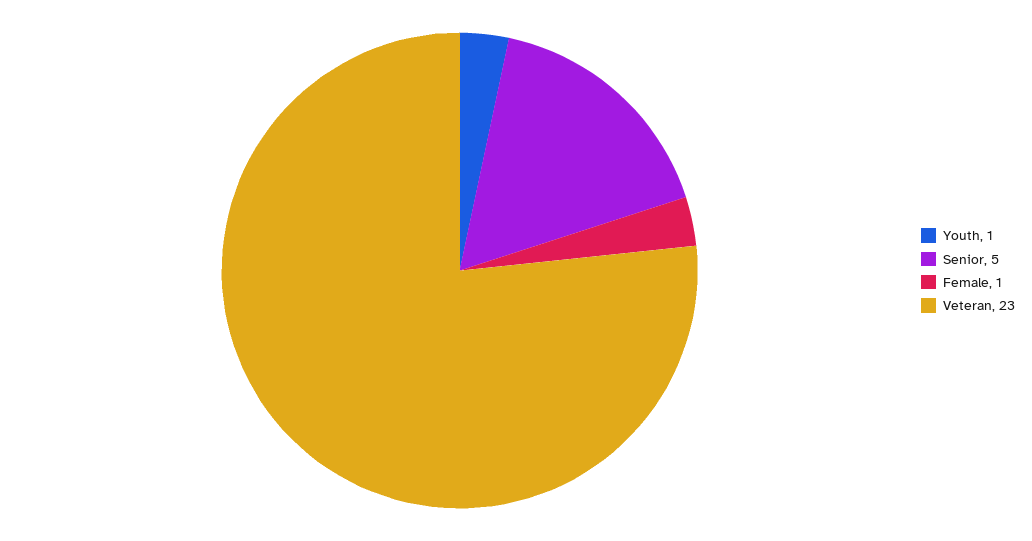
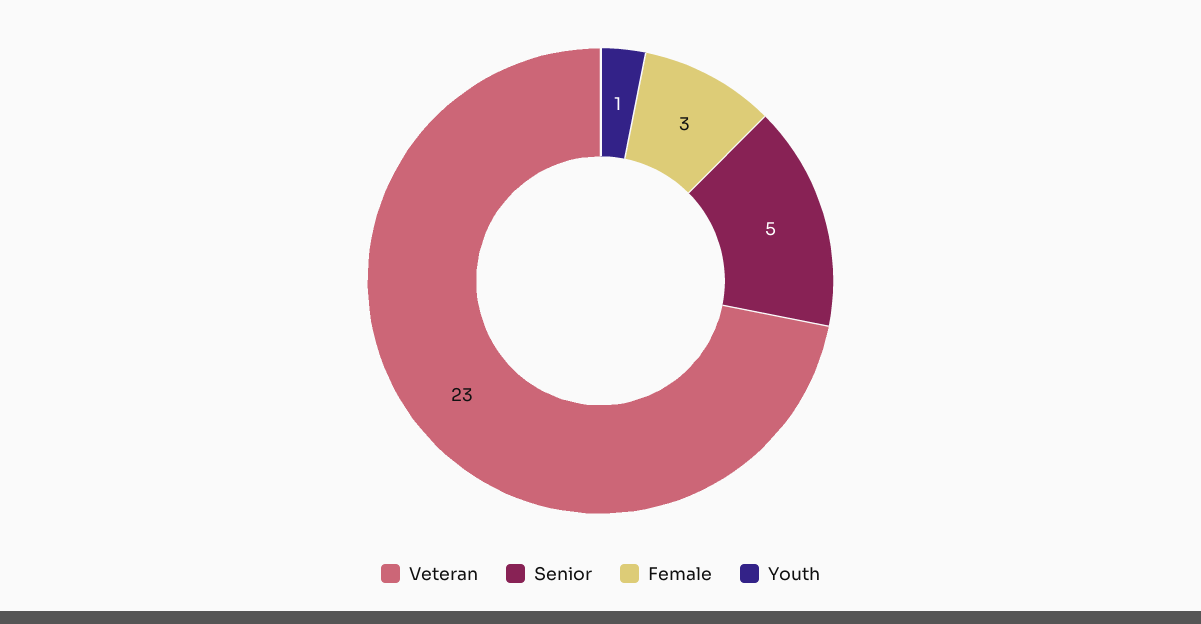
  {
    "Youth": 1,
    "Senior": 5,
-   "Female": 1,
+   "Female": 3,
    "Veteran": 23
  }

